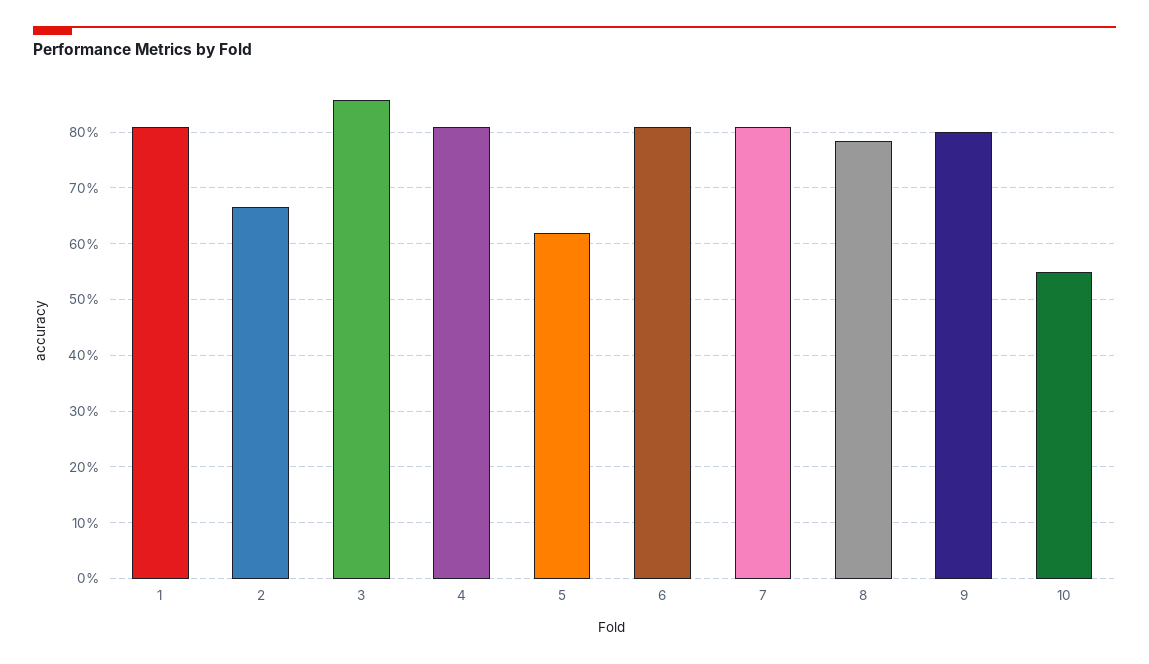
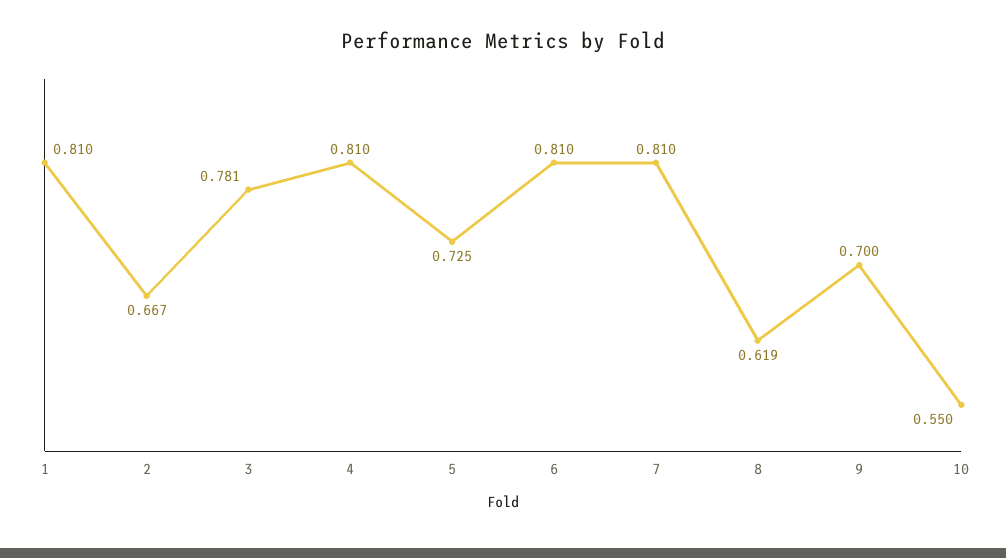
  {
    "1": 0.81,
    "2": 0.667,
-   "3": 0.86,
+   "3": 0.781,
    "4": 0.81,
-   "5": 0.62,
+   "5": 0.725,
    "6": 0.81,
    "7": 0.81,
-   "8": 0.78,
+   "8": 0.619,
-   "9": 0.8,
+   "9": 0.7,
    "10": 0.55
  }

